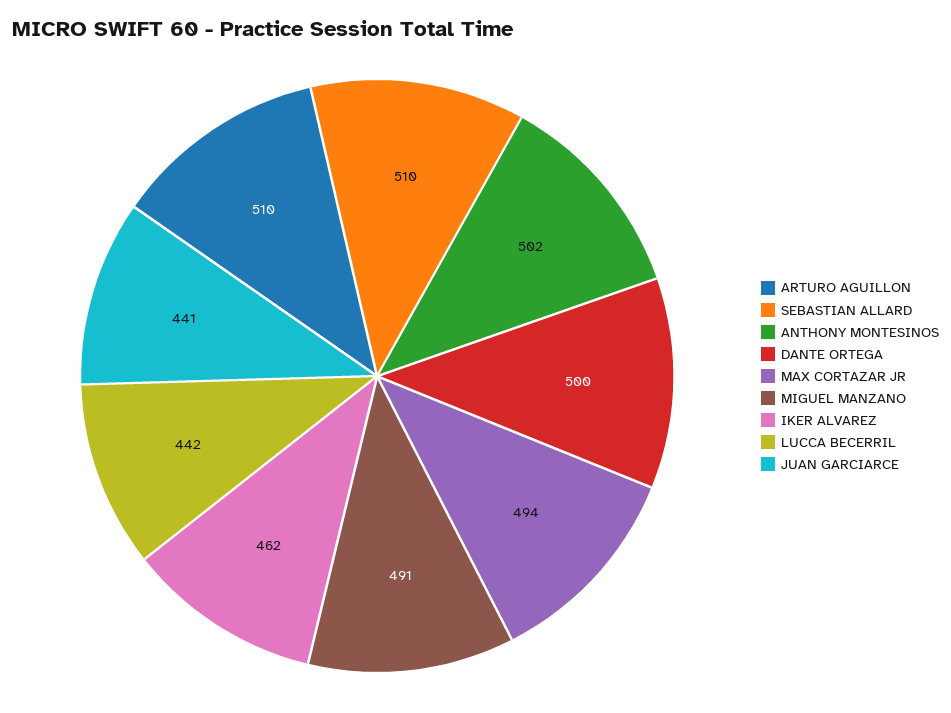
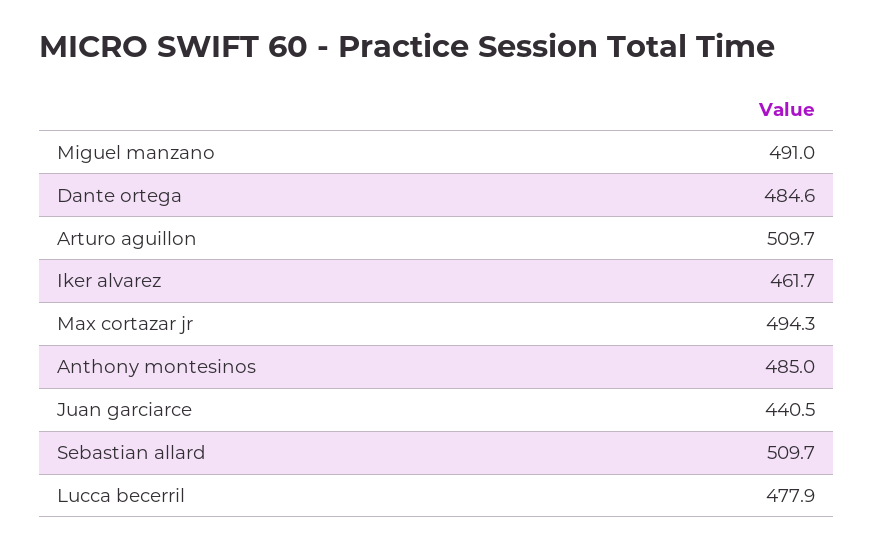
  {
    "ARTURO AGUILLON": 509.7,
    "SEBASTIAN ALLARD": 509.7,
-   "ANTHONY MONTESINOS": 502,
+   "ANTHONY MONTESINOS": 485,
-   "DANTE ORTEGA": 500,
+   "DANTE ORTEGA": 484.6,
    "MAX CORTAZAR JR": 494.3,
    "MIGUEL MANZANO": 491,
    "IKER ALVAREZ": 461.7,
-   "LUCCA BECERRIL": 442,
+   "LUCCA BECERRIL": 477.9,
    "JUAN GARCIARCE": 440.5
  }

